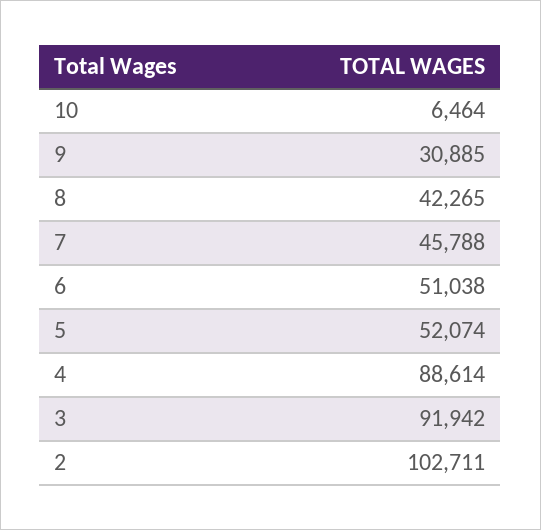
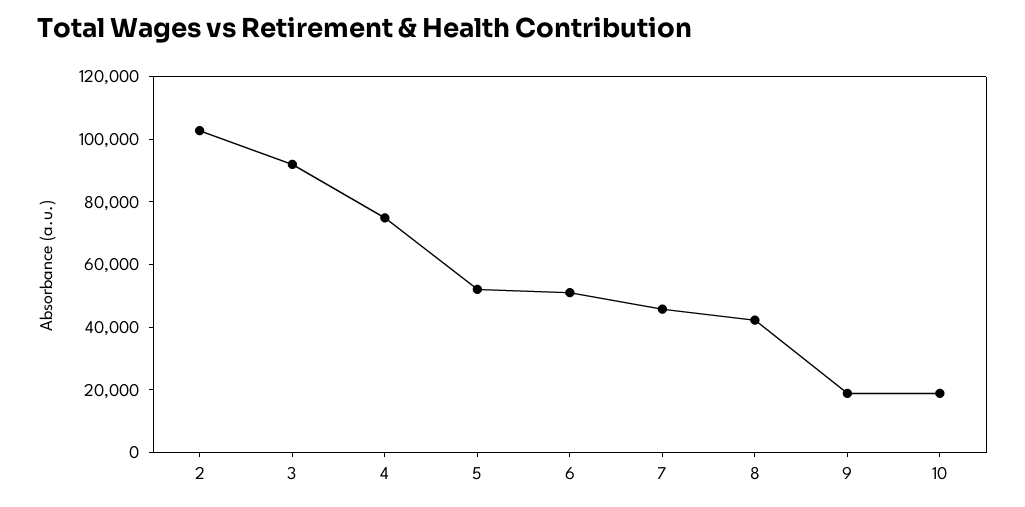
  {
-   "10": 6464,
+   "10": 20000,
-   "9": 30885,
+   "9": 20000,
    "8": 42265,
    "7": 45788,
    "6": 51038,
    "5": 52074,
-   "4": 88614,
+   "4": 75000,
    "3": 91942,
    "2": 102711
  }

